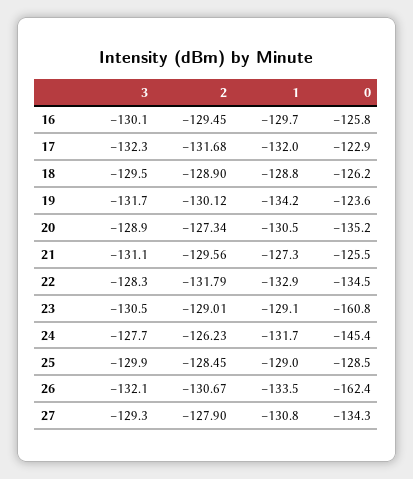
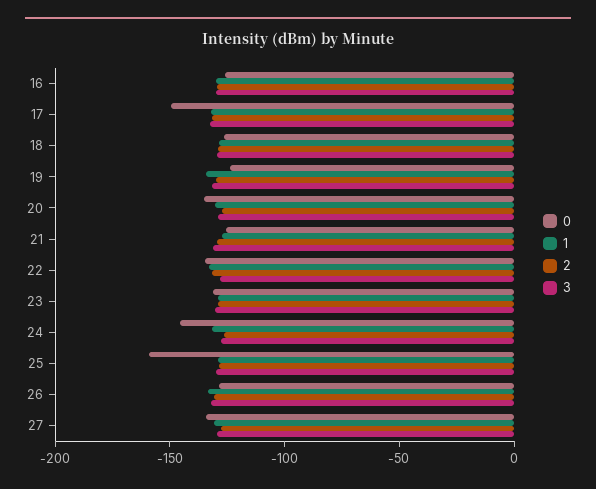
  {
    "3": {
      "16": -130.1,
      "17": -132.3,
      "18": -129.5,
      "19": -131.7,
      "20": -128.9,
      "21": -131.1,
      "22": -128.3,
      "23": -130.5,
      "24": -127.7,
      "25": -129.9,
      "26": -132.1,
      "27": -129.3
    },
    "2": {
      "16": -129.45,
      "17": -131.68,
      "18": -128.9,
      "19": -130.12,
      "20": -127.34,
      "21": -129.56,
      "22": -131.79,
      "23": -129.01,
      "24": -126.23,
      "25": -128.45,
      "26": -130.67,
      "27": -127.9
    },
    "1": {
      "16": -129.7,
      "17": -132,
      "18": -128.8,
      "19": -134.2,
      "20": -130.5,
      "21": -127.3,
      "22": -132.9,
      "23": -129.1,
      "24": -131.7,
      "25": -129,
      "26": -133.5,
      "27": -130.8
    },
    "0": {
      "16": -125.8,
-     "17": -122.9,
+     "17": -150,
      "18": -126.2,
      "19": -123.6,
      "20": -135.2,
      "21": -125.5,
      "22": -134.5,
-     "23": -160.8,
+     "23": -130,
      "24": -145.4,
-     "25": -128.5,
+     "25": -160,
-     "26": -162.4,
+     "26": -130,
      "27": -134.3
    }
  }

